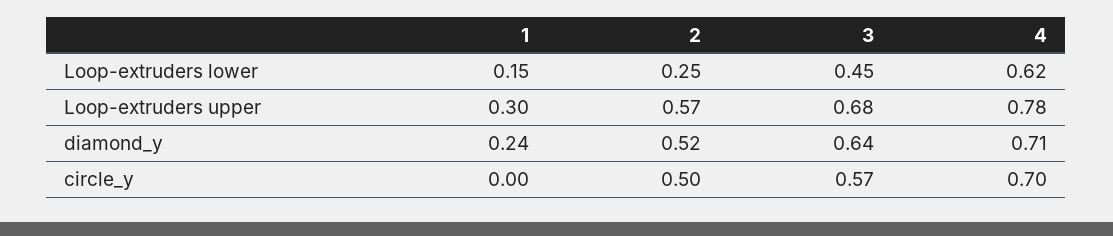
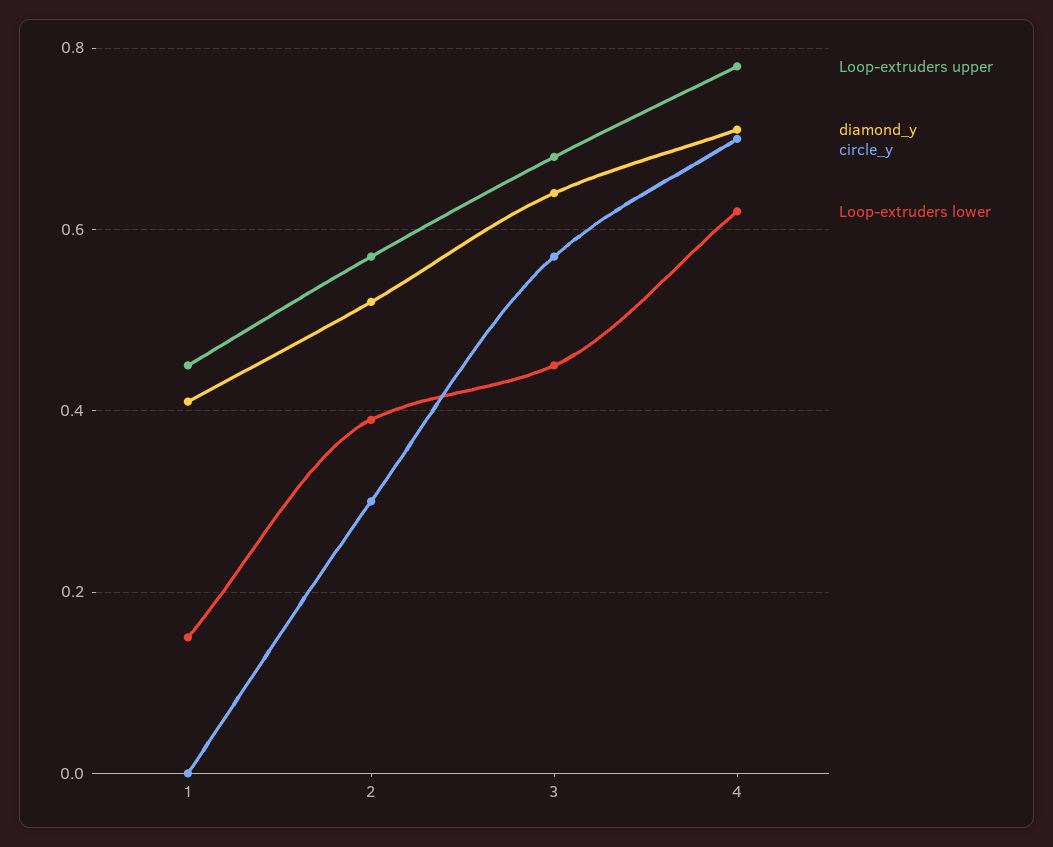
  {
    "Loop-extruders lower": {
      "1": 0.15,
-     "2": 0.25,
+     "2": 0.4,
      "3": 0.45,
      "4": 0.62
    },
    "Loop-extruders upper": {
-     "1": 0.3,
+     "1": 0.45,
      "2": 0.57,
      "3": 0.68,
      "4": 0.78
    },
    "diamond_y": {
-     "1": 0.24,
+     "1": 0.4,
      "2": 0.52,
      "3": 0.64,
      "4": 0.71
    },
    "circle_y": {
      "1": 0,
-     "2": 0.5,
+     "2": 0.3,
      "3": 0.57,
      "4": 0.7
    }
  }

